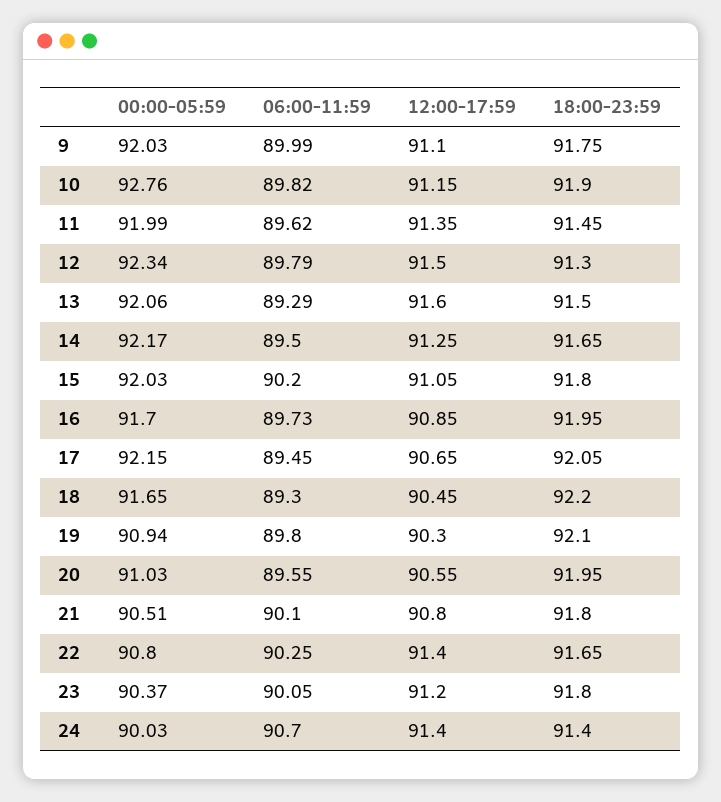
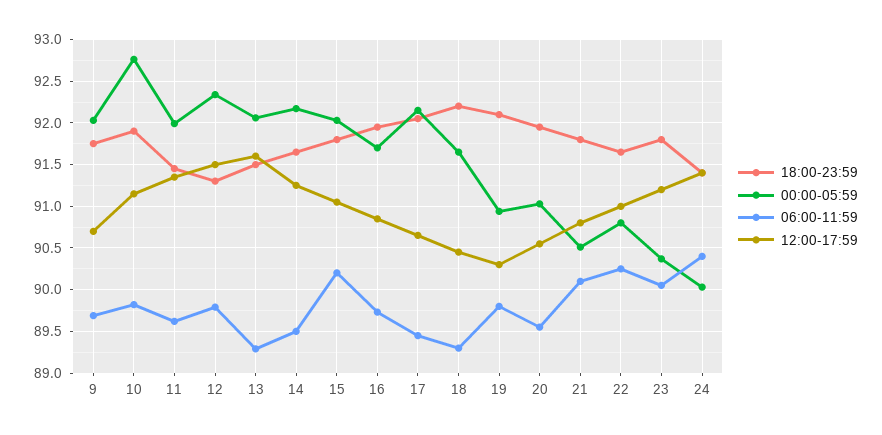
  {
    "00:00-05:59": {
      "9": 92.03,
      "10": 92.76,
      "11": 91.99,
      "12": 92.34,
      "13": 92.06,
      "14": 92.17,
      "15": 92.03,
      "16": 91.7,
      "17": 92.15,
      "18": 91.65,
      "19": 90.94,
      "20": 91.03,
      "21": 90.51,
      "22": 90.8,
      "23": 90.37,
      "24": 90.03
    },
    "06:00-11:59": {
-     "9": 89.99,
+     "9": 89.7,
      "10": 89.82,
      "11": 89.62,
      "12": 89.79,
      "13": 89.29,
      "14": 89.5,
      "15": 90.2,
      "16": 89.73,
      "17": 89.45,
      "18": 89.3,
      "19": 89.8,
      "20": 89.55,
      "21": 90.1,
      "22": 90.25,
      "23": 90.05,
-     "24": 90.7
+     "24": 90.4
    },
    "12:00-17:59": {
-     "9": 91.1,
+     "9": 90.7,
      "10": 91.15,
      "11": 91.35,
      "12": 91.5,
      "13": 91.6,
      "14": 91.25,
      "15": 91.05,
      "16": 90.85,
      "17": 90.65,
      "18": 90.45,
      "19": 90.3,
      "20": 90.55,
      "21": 90.8,
-     "22": 91.4,
+     "22": 91,
      "23": 91.2,
      "24": 91.4
    },
    "18:00-23:59": {
      "9": 91.75,
      "10": 91.9,
      "11": 91.45,
      "12": 91.3,
      "13": 91.5,
      "14": 91.65,
      "15": 91.8,
      "16": 91.95,
      "17": 92.05,
      "18": 92.2,
      "19": 92.1,
      "20": 91.95,
      "21": 91.8,
      "22": 91.65,
      "23": 91.8,
      "24": 91.4
    }
  }

